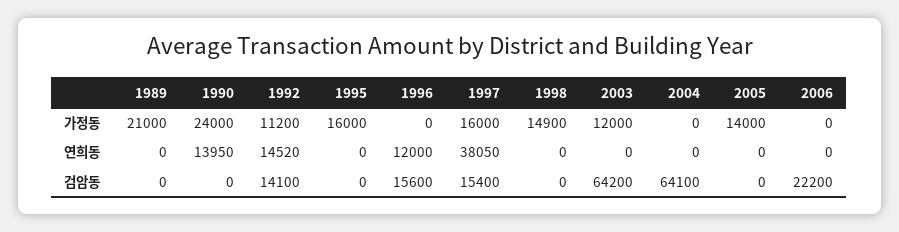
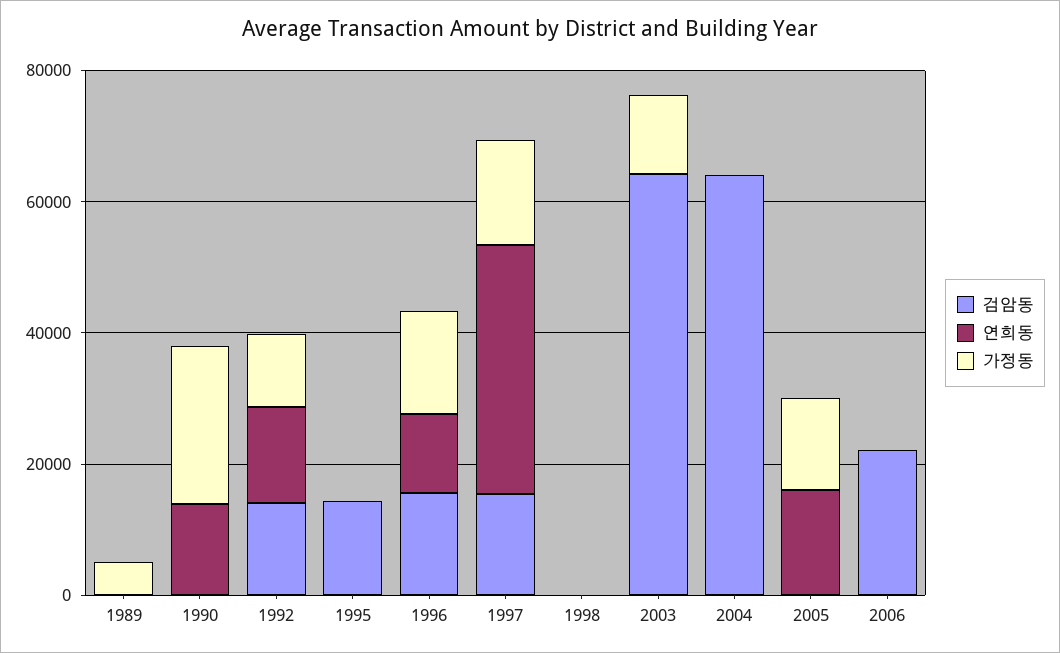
  {
    "가정동": {
-     "1989": 21000,
+     "1989": 5000,
      "1990": 24000,
      "1992": 11200,
-     "1995": 16000,
+     "1995": 0,
-     "1996": 0,
+     "1996": 15000,
      "1997": 16000,
-     "1998": 14900,
+     "1998": 0,
      "2003": 12000,
      "2004": 0,
      "2005": 14000,
      "2006": 0
    },
    "연희동": {
      "1989": 0,
      "1990": 13950,
      "1992": 14520,
      "1995": 0,
      "1996": 12000,
      "1997": 38050,
      "1998": 0,
      "2003": 0,
      "2004": 0,
-     "2005": 0,
+     "2005": 15000,
      "2006": 0
    },
    "검암동": {
      "1989": 0,
      "1990": 0,
      "1992": 14100,
-     "1995": 0,
+     "1995": 15000,
      "1996": 15600,
      "1997": 15400,
      "1998": 0,
      "2003": 64200,
      "2004": 64100,
      "2005": 0,
      "2006": 22200
    }
  }

